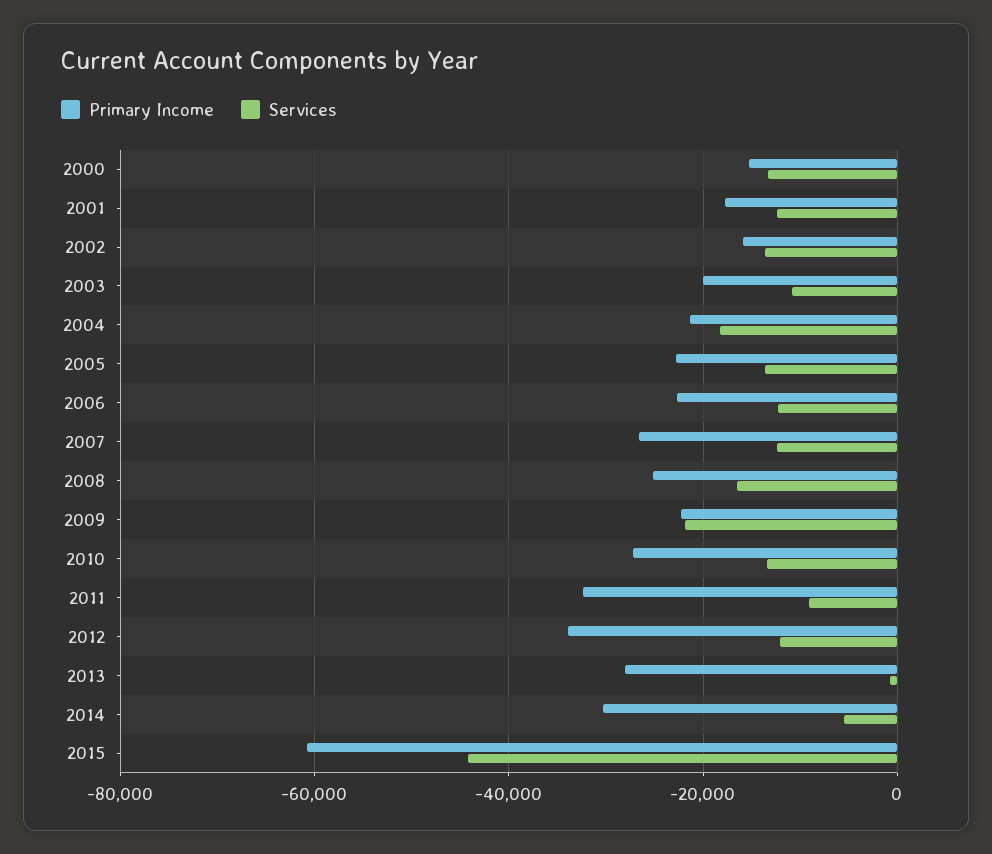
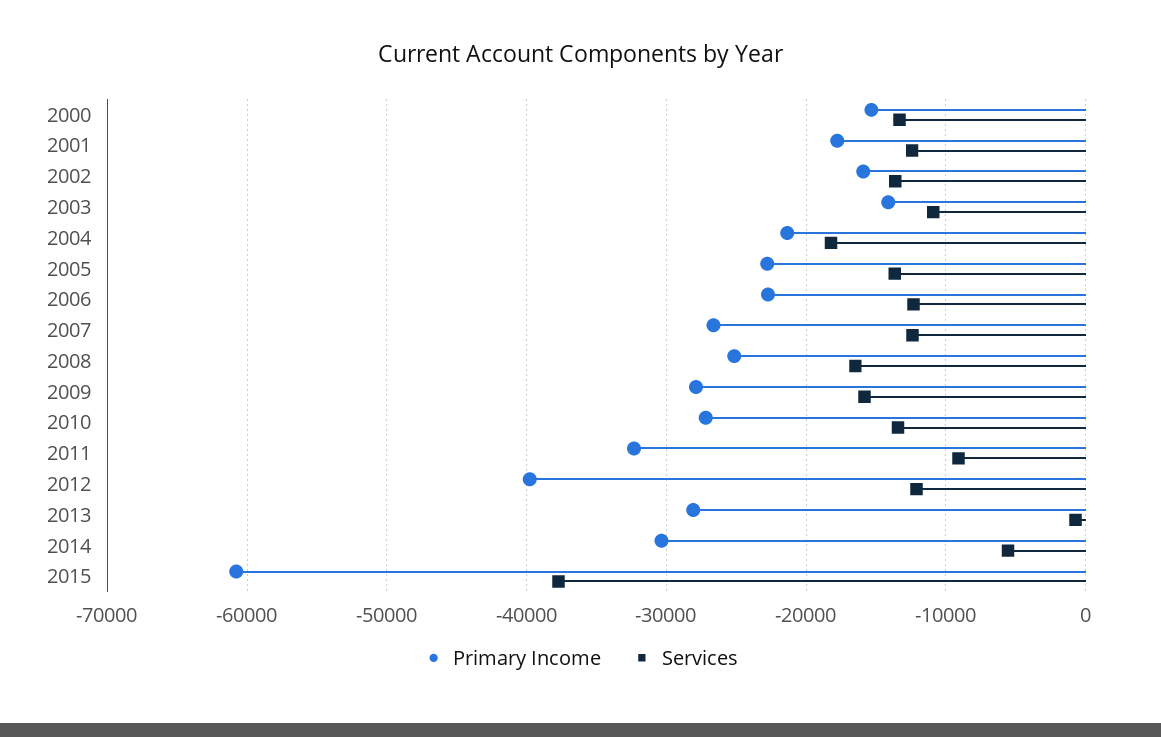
  {
    "Primary Income": {
      "2000": -15000,
      "2001": -18000,
      "2002": -16000,
-     "2003": -20000,
+     "2003": -14000,
      "2004": -21000,
      "2005": -23000,
      "2006": -23000,
      "2007": -27000,
      "2008": -25000,
-     "2009": -22000,
+     "2009": -28000,
      "2010": -27000,
      "2011": -32000,
-     "2012": -34000,
+     "2012": -40000,
      "2013": -28000,
      "2014": -30000,
      "2015": -61000
    },
    "Services": {
      "2000": -13000,
      "2001": -12000,
      "2002": -14000,
      "2003": -11000,
      "2004": -18000,
      "2005": -14000,
      "2006": -12000,
      "2007": -12000,
      "2008": -16000,
-     "2009": -22000,
+     "2009": -16000,
      "2010": -13000,
      "2011": -9000,
      "2012": -12000,
      "2013": -1000,
      "2014": -6000,
-     "2015": -44000
+     "2015": -38000
    }
  }

